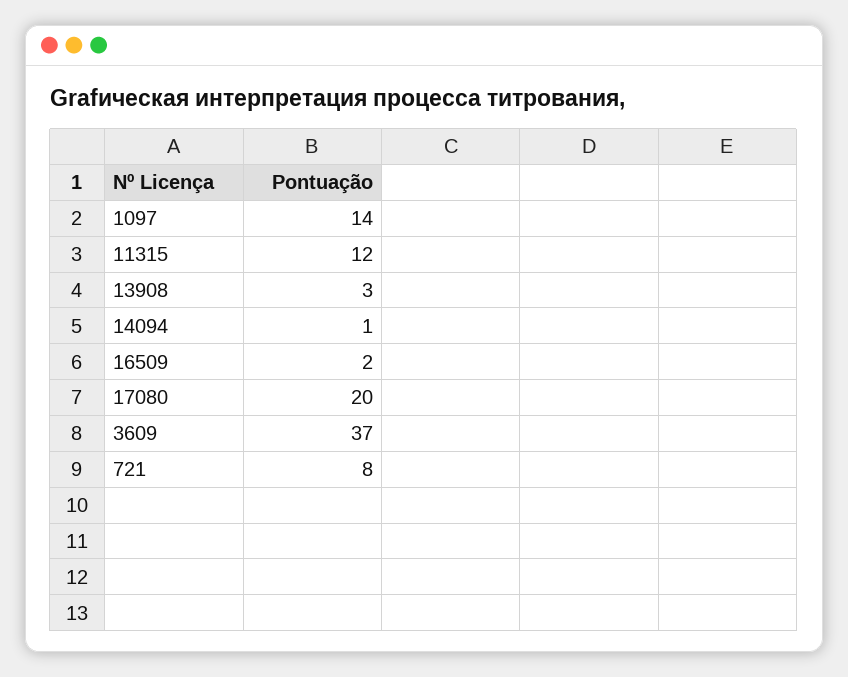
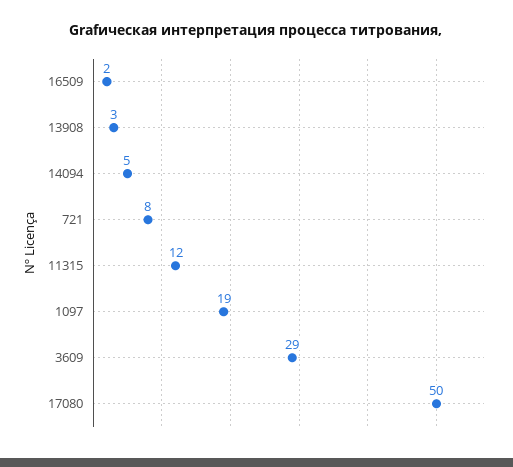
  {
-   "1097": 14,
+   "1097": 19,
    "11315": 12,
    "13908": 3,
-   "14094": 1,
+   "14094": 5,
    "16509": 2,
-   "17080": 20,
+   "17080": 50,
-   "3609": 37,
+   "3609": 29,
    "721": 8
  }

